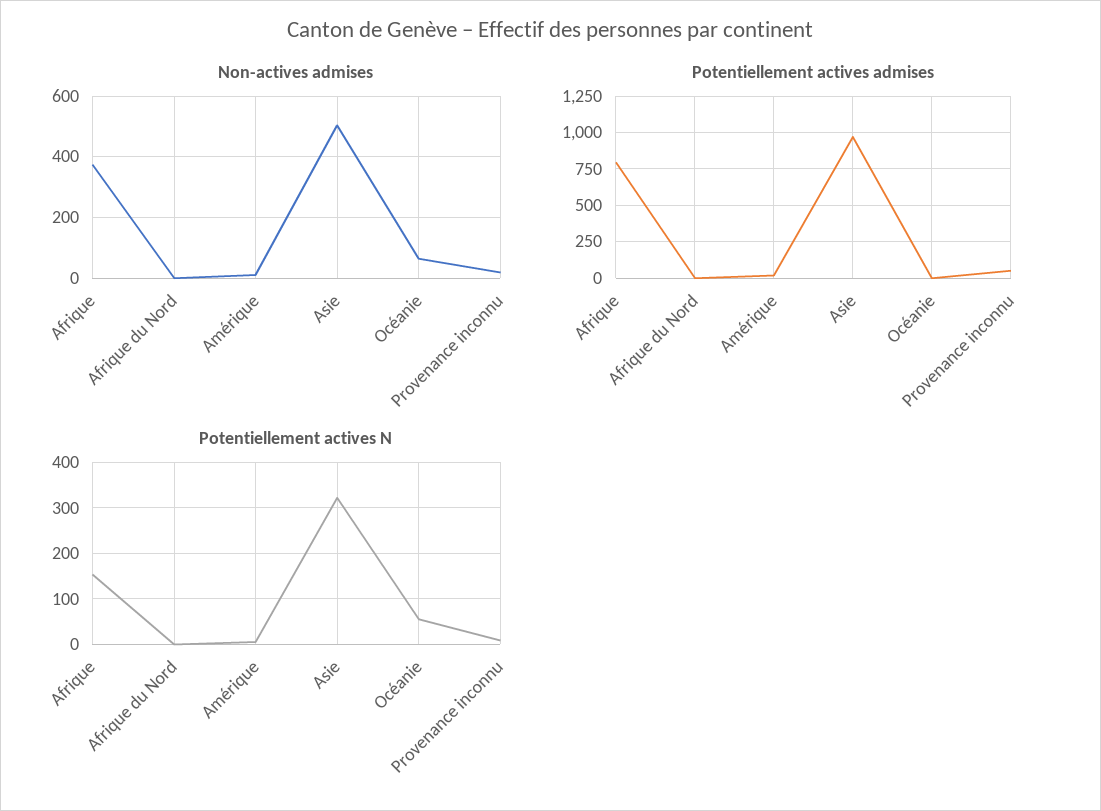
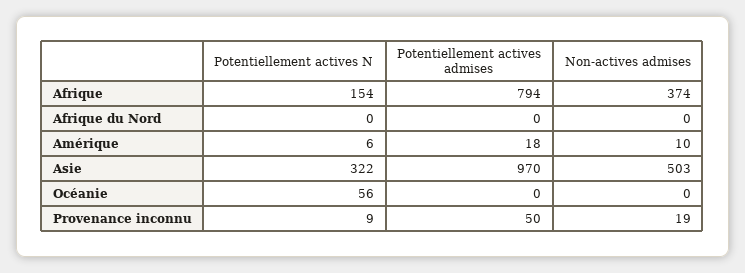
  {
    "Non-actives admises": {
      "Afrique": 374,
      "Afrique du Nord": 0,
      "Amérique": 10,
      "Asie": 503,
-     "Océanie": 60,
+     "Océanie": 0,
      "Provenance inconnu": 19
    },
    "Potentiellement actives admises": {
      "Afrique": 794,
      "Afrique du Nord": 0,
      "Amérique": 18,
      "Asie": 970,
      "Océanie": 0,
      "Provenance inconnu": 50
    },
    "Potentiellement actives N": {
      "Afrique": 154,
      "Afrique du Nord": 0,
      "Amérique": 6,
      "Asie": 322,
      "Océanie": 56,
      "Provenance inconnu": 9
    }
  }

